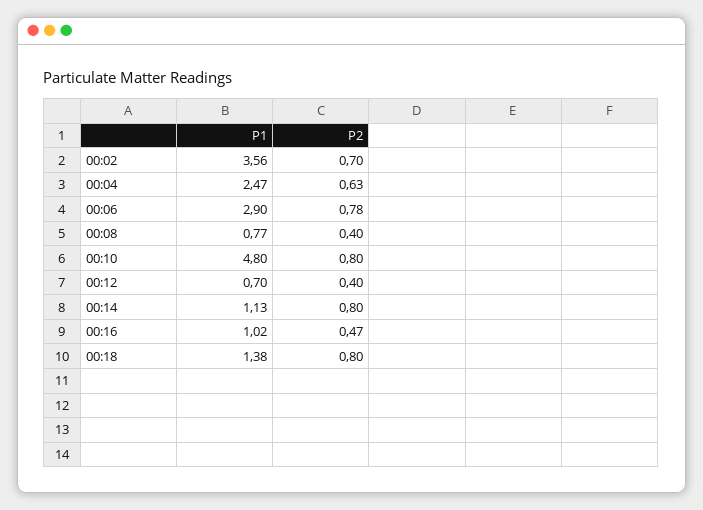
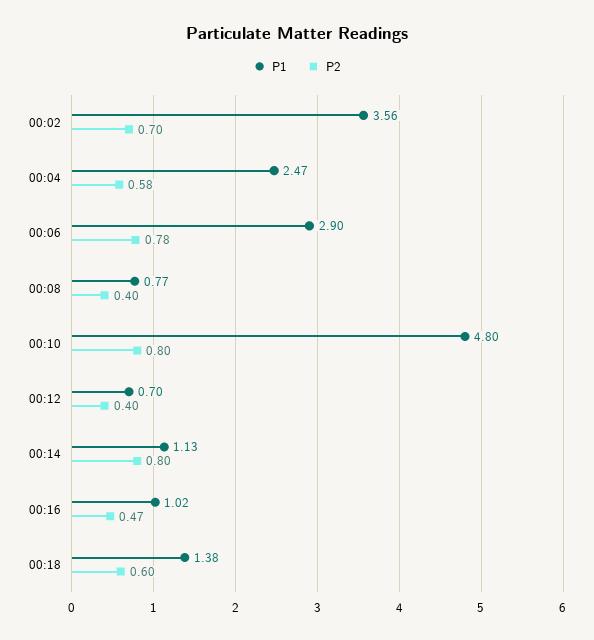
  {
    "P1": {
      "00:02": 3.56,
      "00:04": 2.47,
      "00:06": 2.9,
      "00:08": 0.77,
      "00:10": 4.8,
      "00:12": 0.7,
      "00:14": 1.13,
      "00:16": 1.02,
      "00:18": 1.38
    },
    "P2": {
      "00:02": 0.7,
-     "00:04": 0.63,
+     "00:04": 0.58,
      "00:06": 0.78,
      "00:08": 0.4,
      "00:10": 0.8,
      "00:12": 0.4,
      "00:14": 0.8,
      "00:16": 0.47,
-     "00:18": 0.8
+     "00:18": 0.6
    }
  }

